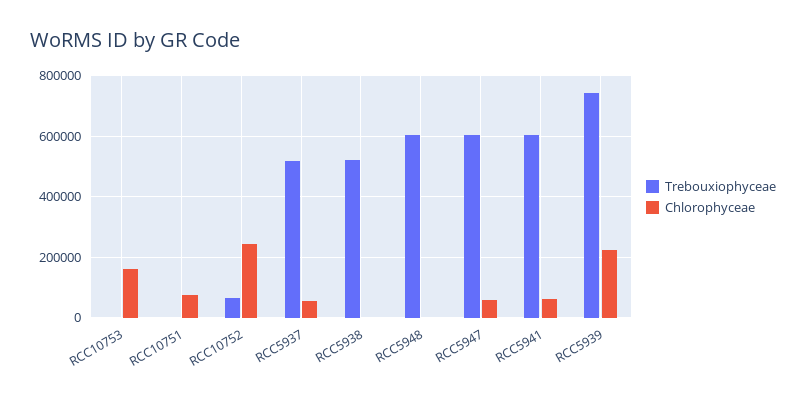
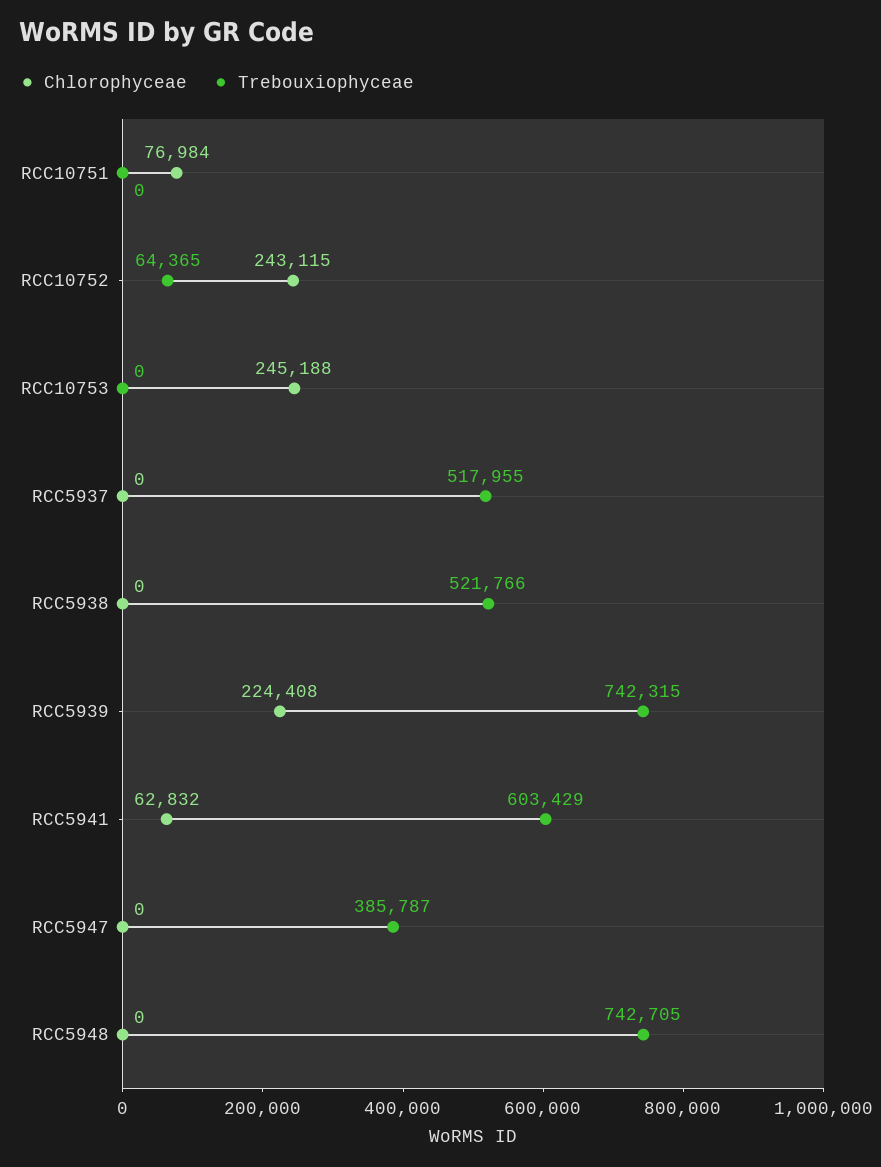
  {
    "Trebouxiophyceae": {
      "RCC10753": 0,
      "RCC10751": 0,
      "RCC10752": 64365,
      "RCC5937": 517955,
      "RCC5938": 521766,
-     "RCC5948": 600000,
+     "RCC5948": 742705,
-     "RCC5947": 600000,
+     "RCC5947": 385787,
      "RCC5941": 603429,
      "RCC5939": 742315
    },
    "Chlorophyceae": {
-     "RCC10753": 160000,
+     "RCC10753": 245188,
      "RCC10751": 76984,
      "RCC10752": 243115,
-     "RCC5937": 60000,
+     "RCC5937": 0,
      "RCC5938": 0,
      "RCC5948": 0,
-     "RCC5947": 60000,
+     "RCC5947": 0,
      "RCC5941": 62832,
      "RCC5939": 224408
    }
  }

